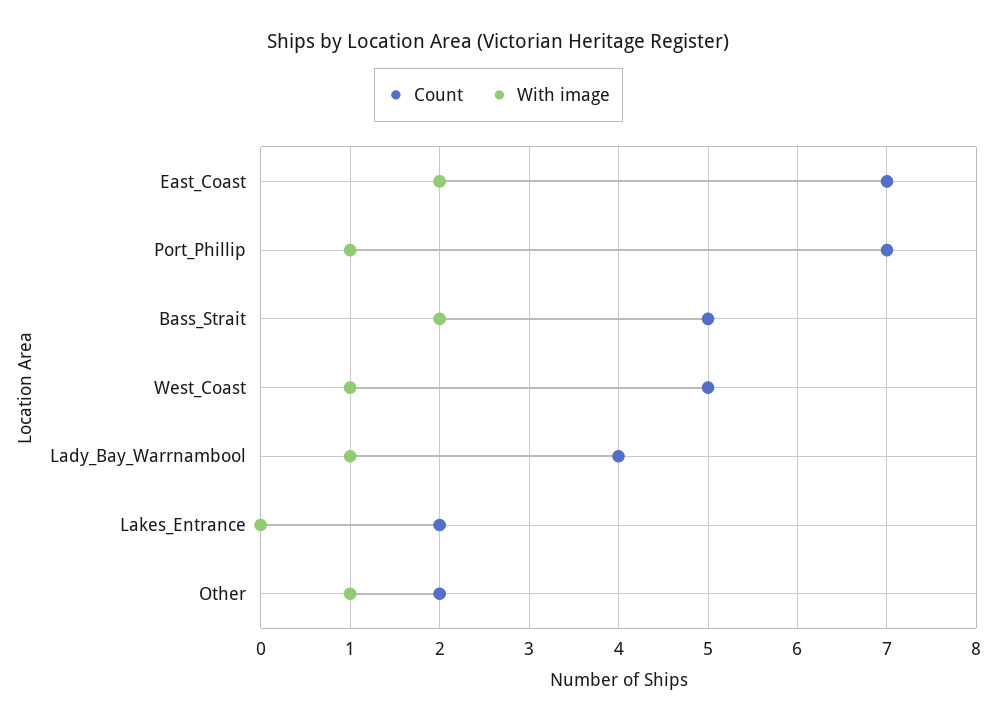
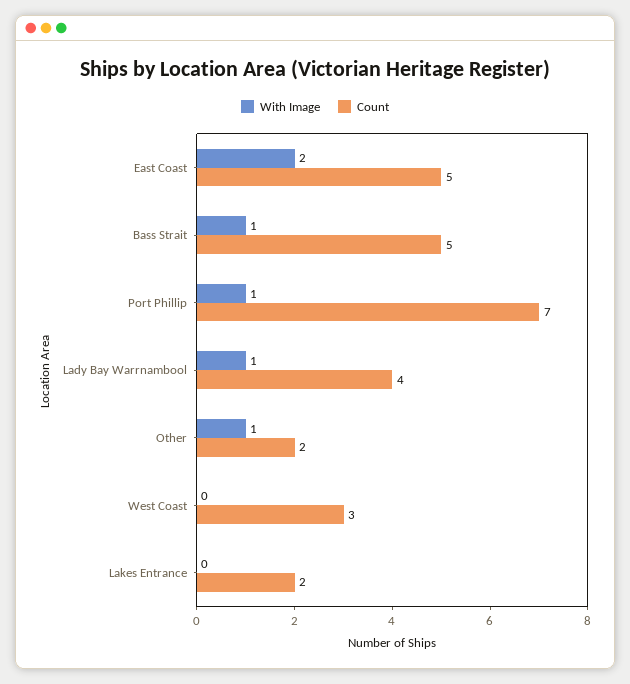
  {
    "Count": {
-     "East_Coast": 7,
+     "East_Coast": 5,
      "Port_Phillip": 7,
      "Bass_Strait": 5,
-     "West_Coast": 5,
+     "West_Coast": 3,
      "Lady_Bay_Warrnambool": 4,
      "Lakes_Entrance": 2,
      "Other": 2
    },
    "With image": {
      "East_Coast": 2,
      "Port_Phillip": 1,
-     "Bass_Strait": 2,
+     "Bass_Strait": 1,
-     "West_Coast": 1,
+     "West_Coast": 0,
      "Lady_Bay_Warrnambool": 1,
      "Lakes_Entrance": 0,
      "Other": 1
    }
  }

